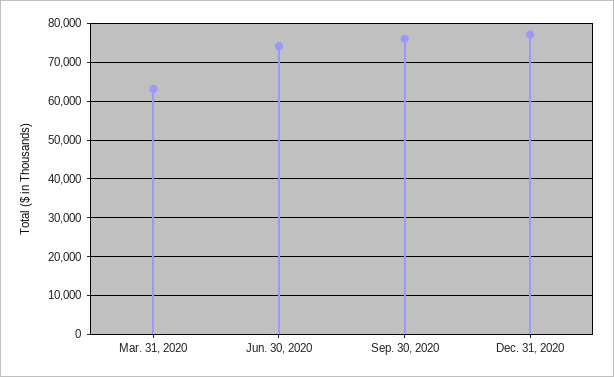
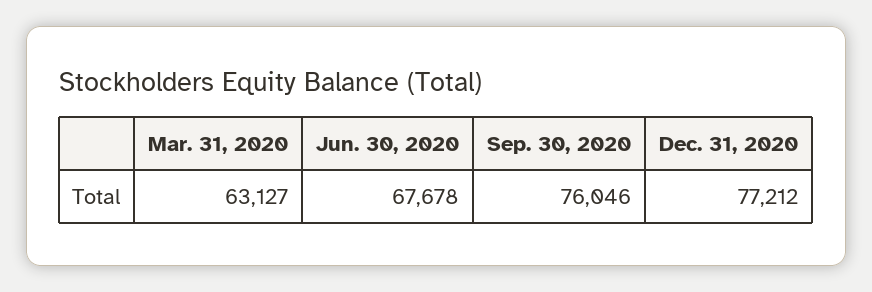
  {
    "Mar. 31, 2020": 63127,
-   "Jun. 30, 2020": 74000,
+   "Jun. 30, 2020": 67678,
    "Sep. 30, 2020": 76046,
    "Dec. 31, 2020": 77212
  }

